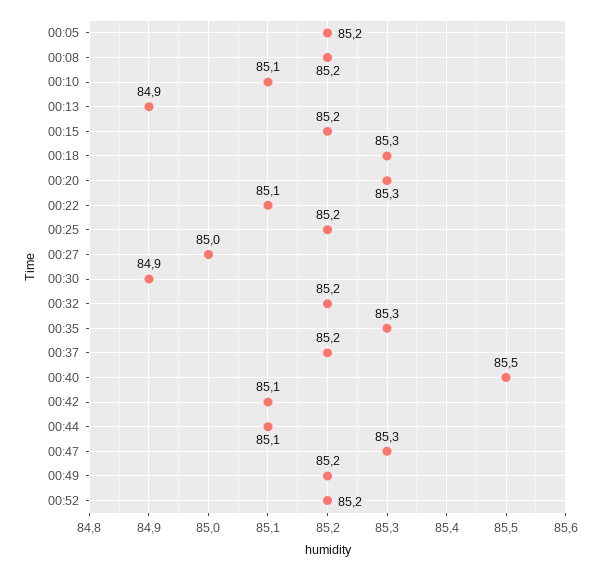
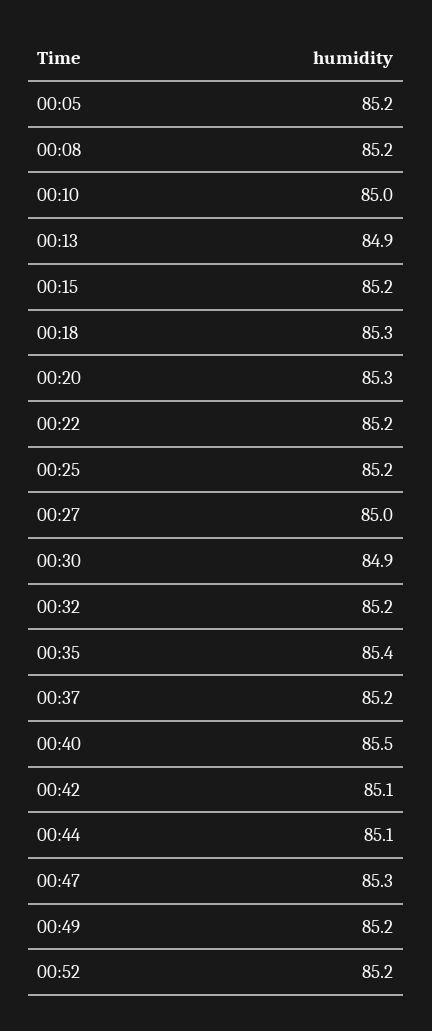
  {
    "00:05": 85.2,
    "00:08": 85.2,
-   "00:10": 85.1,
+   "00:10": 85,
    "00:13": 84.9,
    "00:15": 85.2,
    "00:18": 85.3,
    "00:20": 85.3,
-   "00:22": 85.1,
+   "00:22": 85.2,
    "00:25": 85.2,
    "00:27": 85,
    "00:30": 84.9,
    "00:32": 85.2,
-   "00:35": 85.3,
+   "00:35": 85.4,
    "00:37": 85.2,
    "00:40": 85.5,
    "00:42": 85.1,
    "00:44": 85.1,
    "00:47": 85.3,
    "00:49": 85.2,
    "00:52": 85.2
  }

